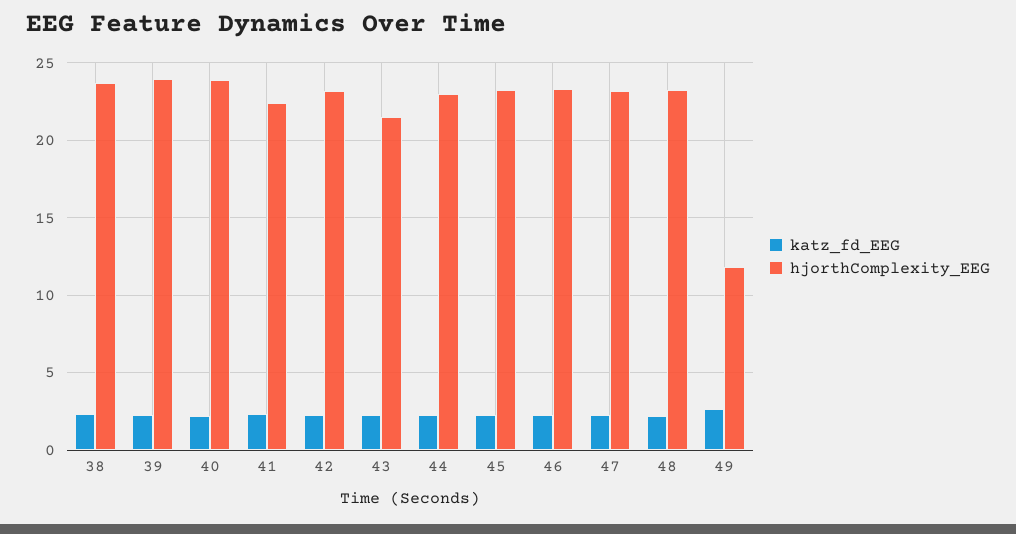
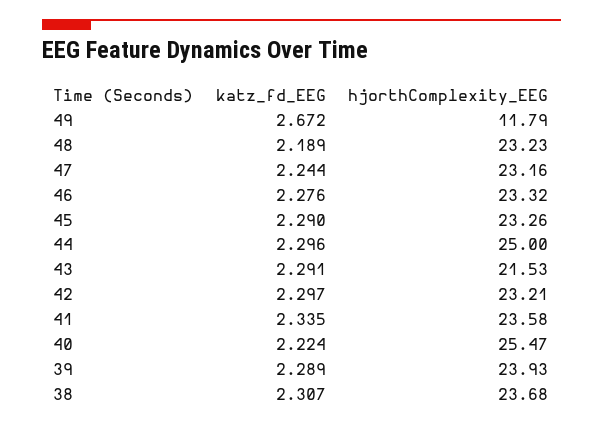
  {
    "katz_fd_EEG": {
      "38": 2.307,
      "39": 2.289,
      "40": 2.224,
      "41": 2.335,
      "42": 2.297,
      "43": 2.291,
      "44": 2.296,
      "45": 2.29,
      "46": 2.276,
      "47": 2.244,
      "48": 2.189,
      "49": 2.672
    },
    "hjorthComplexity_EEG": {
      "38": 23.68,
      "39": 23.93,
-     "40": 24,
+     "40": 25.47,
-     "41": 22.5,
+     "41": 23.58,
      "42": 23.21,
      "43": 21.53,
-     "44": 23,
+     "44": 25,
      "45": 23.26,
      "46": 23.32,
      "47": 23.16,
      "48": 23.23,
      "49": 11.79
    }
  }

